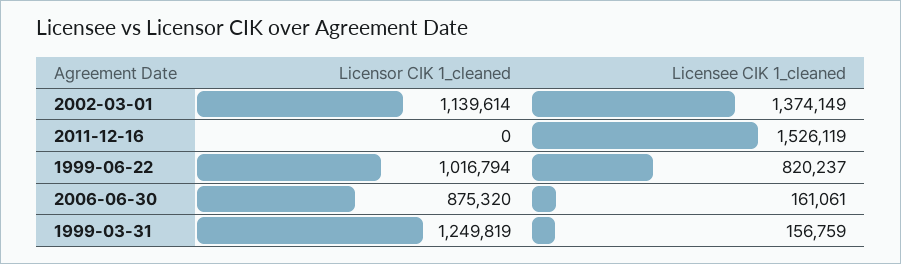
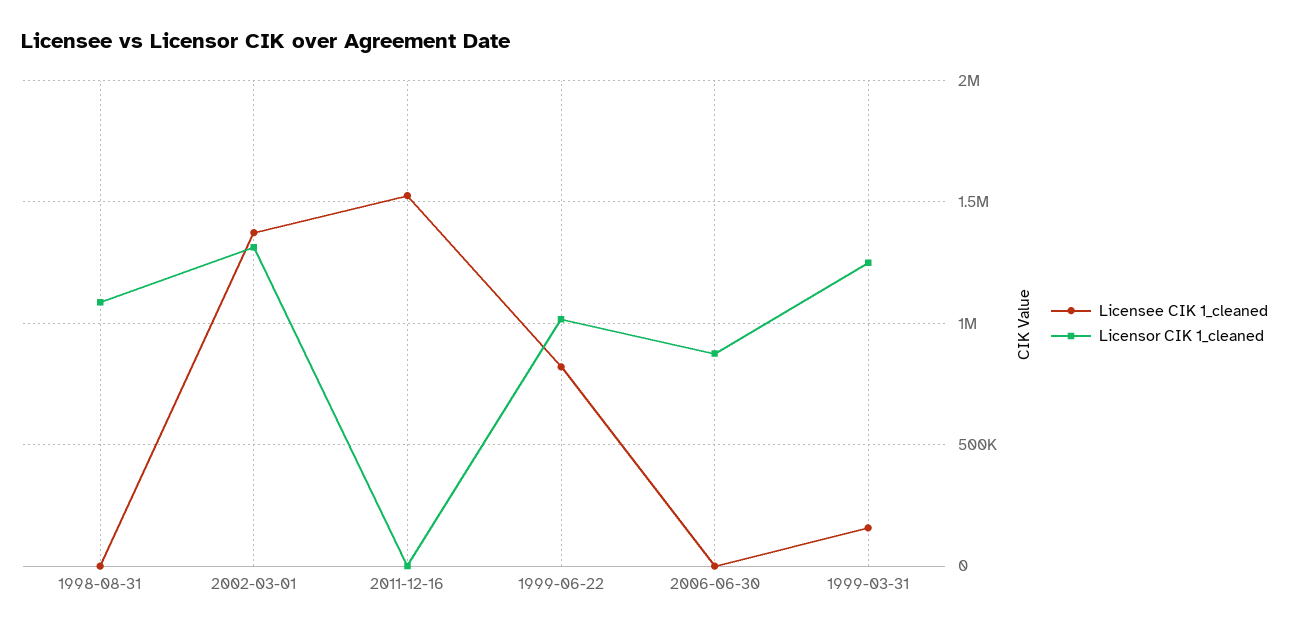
  {
    "Licensor CIK 1_cleaned": {
-     "2002-03-01": 1139614,
+     "2002-03-01": 1300000,
      "2011-12-16": 0,
      "1999-06-22": 1016794,
      "2006-06-30": 875320,
-     "1999-03-31": 1249819
+     "1999-03-31": 1249819,
+     "1998-08-31": 1100000
    },
    "Licensee CIK 1_cleaned": {
      "2002-03-01": 1374149,
      "2011-12-16": 1526119,
      "1999-06-22": 820237,
-     "2006-06-30": 161061,
+     "2006-06-30": 0,
-     "1999-03-31": 156759
+     "1999-03-31": 156759,
+     "1998-08-31": 0
    }
  }

